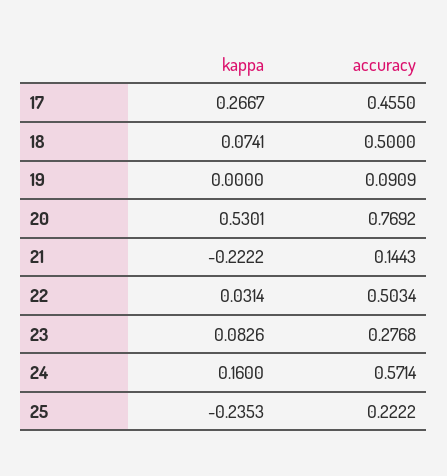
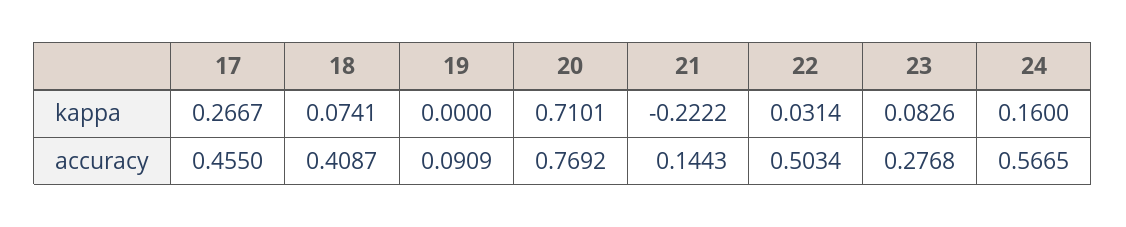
  {
    "kappa": {
      "17": 0.2667,
      "18": 0.0741,
      "19": 0,
-     "20": 0.5301,
+     "20": 0.7101,
      "21": -0.2222,
      "22": 0.0314,
      "23": 0.0826,
-     "24": 0.16,
+     "24": 0.16
-     "25": -0.2353
    },
    "accuracy": {
      "17": 0.455,
-     "18": 0.5,
+     "18": 0.4087,
      "19": 0.0909,
      "20": 0.7692,
      "21": 0.1443,
      "22": 0.5034,
      "23": 0.2768,
-     "24": 0.5714,
+     "24": 0.5665
-     "25": 0.2222
    }
  }

